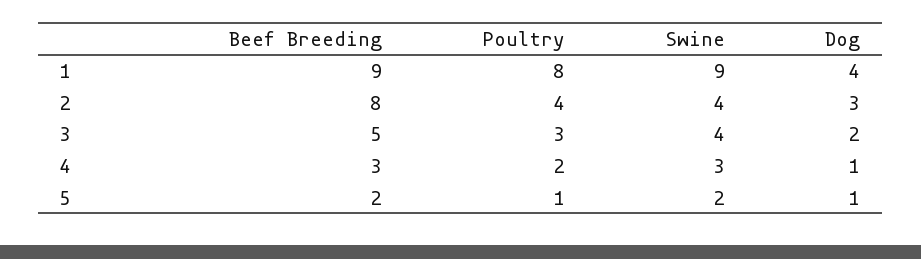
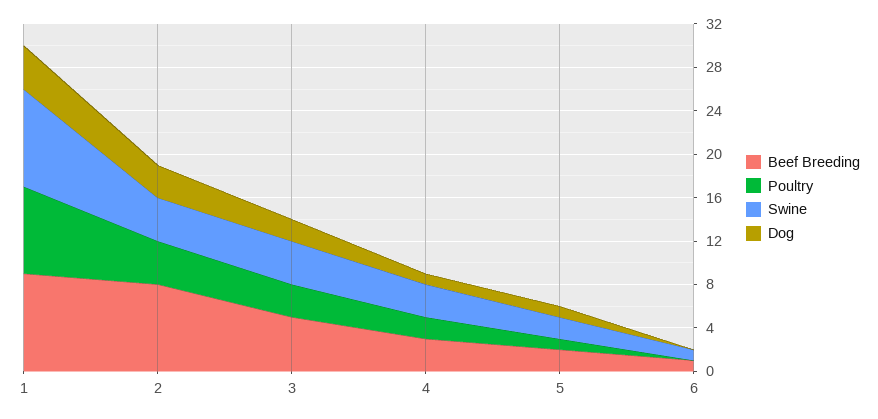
  {
    "Beef Breeding": {
      "1": 9,
      "2": 8,
      "3": 5,
      "4": 3,
-     "5": 2
+     "5": 2,
+     "6": 1
    },
    "Poultry": {
      "1": 8,
      "2": 4,
      "3": 3,
      "4": 2,
-     "5": 1
+     "5": 1,
+     "6": 0
    },
    "Swine": {
      "1": 9,
      "2": 4,
      "3": 4,
      "4": 3,
-     "5": 2
+     "5": 2,
+     "6": 1
    },
    "Dog": {
      "1": 4,
      "2": 3,
      "3": 2,
      "4": 1,
-     "5": 1
+     "5": 1,
+     "6": 0
    }
  }

